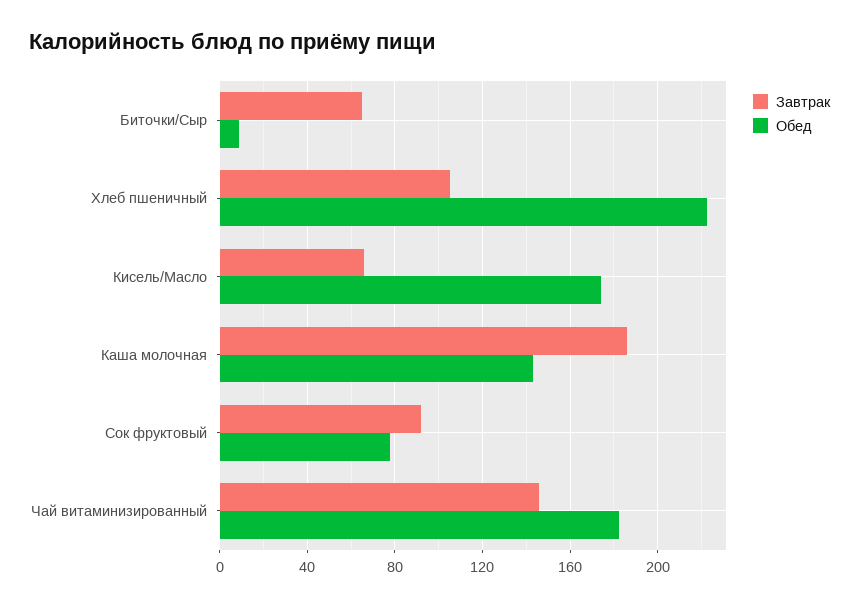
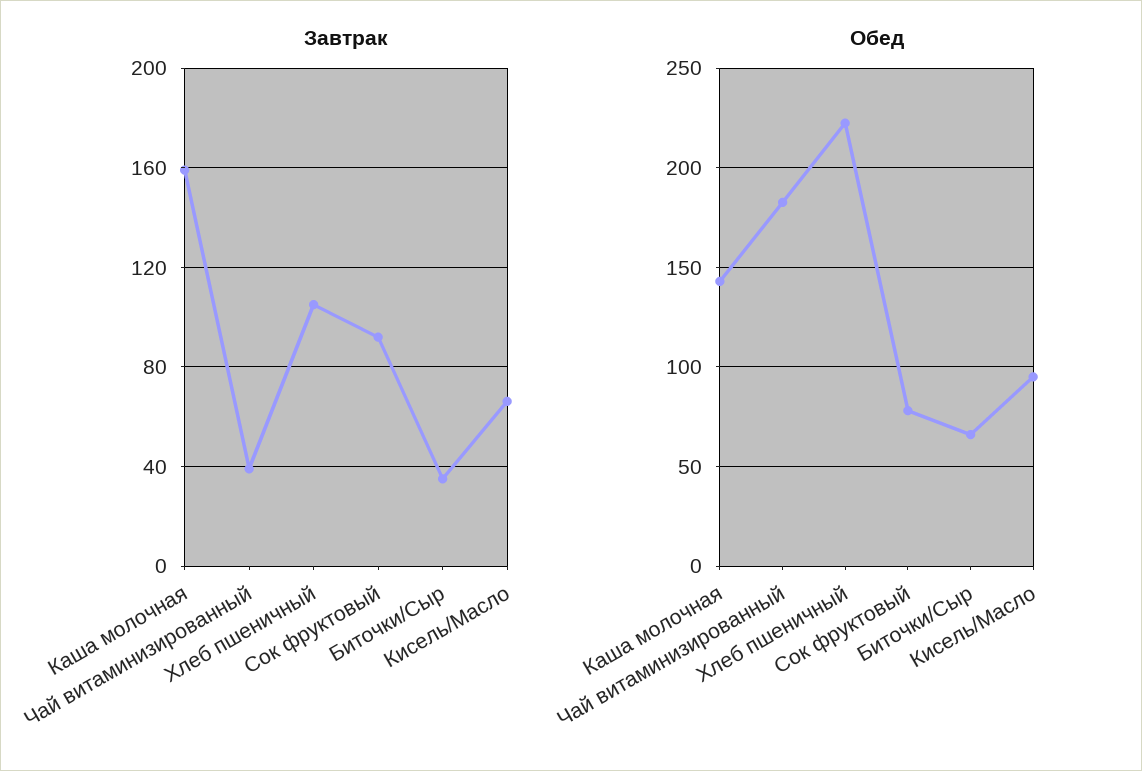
  {
    "Завтрак": {
-     "Биточки/Сыр": 65,
+     "Биточки/Сыр": 35,
      "Хлеб пшеничный": 105,
      "Кисель/Масло": 65,
-     "Каша молочная": 185,
+     "Каша молочная": 160,
      "Сок фруктовый": 90,
-     "Чай витаминизированный": 145
+     "Чай витаминизированный": 40
    },
    "Обед": {
-     "Биточки/Сыр": 10,
+     "Биточки/Сыр": 65,
      "Хлеб пшеничный": 220,
-     "Кисель/Масло": 175,
+     "Кисель/Масло": 95,
      "Каша молочная": 145,
      "Сок фруктовый": 80,
      "Чай витаминизированный": 185
    }
  }

